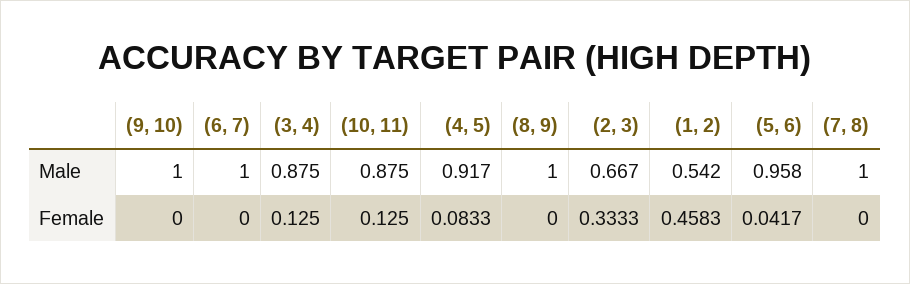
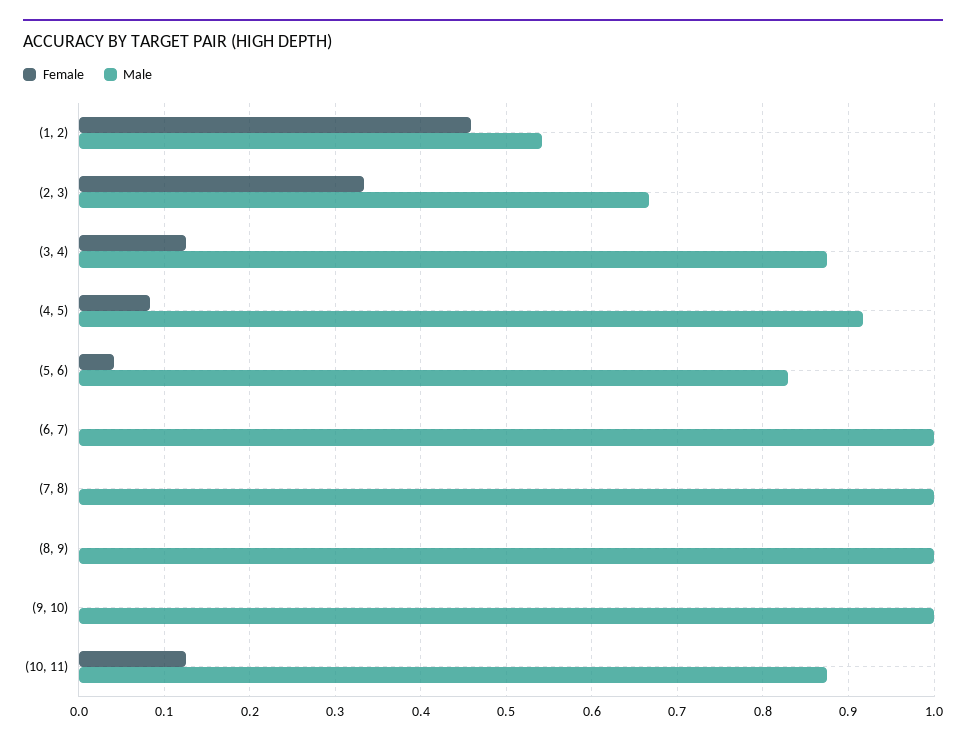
  {
    "Male": {
      "(9, 10)": 1,
      "(6, 7)": 1,
      "(3, 4)": 0.875,
      "(10, 11)": 0.875,
      "(4, 5)": 0.917,
      "(8, 9)": 1,
      "(2, 3)": 0.667,
      "(1, 2)": 0.542,
-     "(5, 6)": 0.958,
+     "(5, 6)": 0.83,
      "(7, 8)": 1
    },
    "Female": {
      "(9, 10)": 0,
      "(6, 7)": 0,
      "(3, 4)": 0.125,
      "(10, 11)": 0.125,
      "(4, 5)": 0.0833,
      "(8, 9)": 0,
      "(2, 3)": 0.3333,
      "(1, 2)": 0.4583,
      "(5, 6)": 0.0417,
      "(7, 8)": 0
    }
  }

